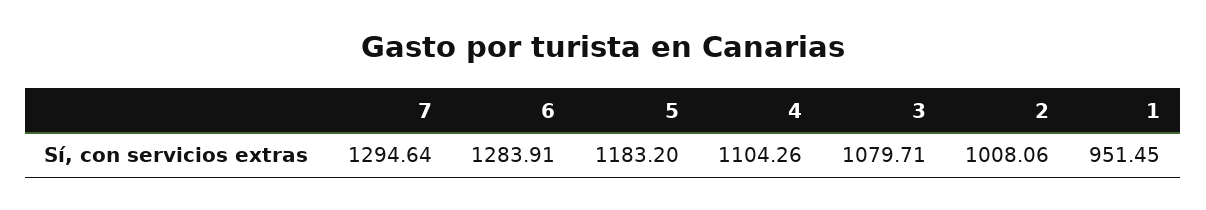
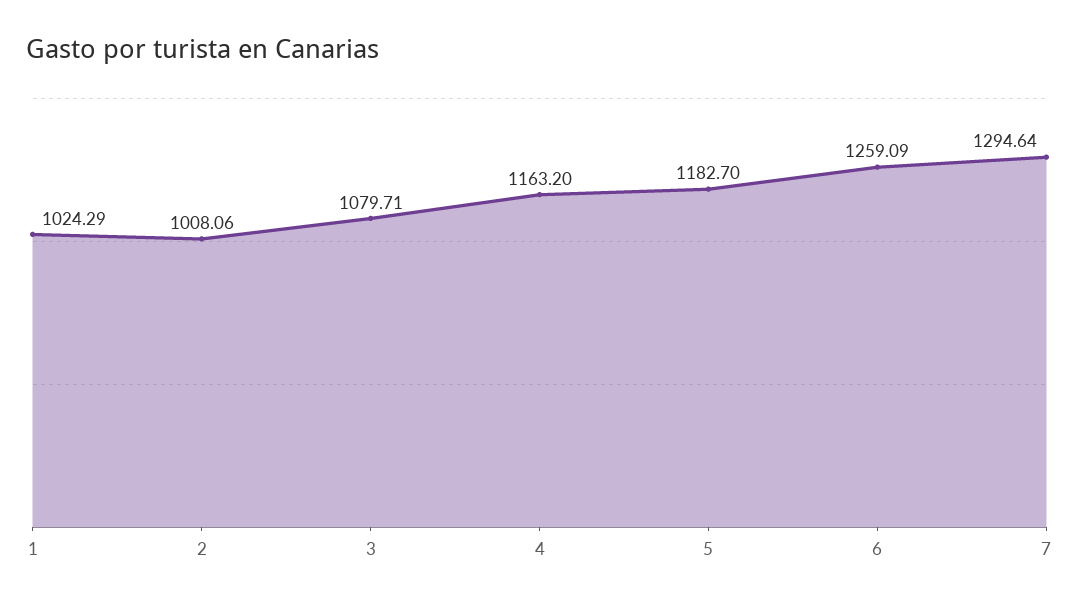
  {
    "7": 1294.64,
-   "6": 1283.91,
+   "6": 1259.09,
-   "5": 1183.2,
+   "5": 1182.7,
-   "4": 1104.26,
+   "4": 1163.2,
    "3": 1079.71,
    "2": 1008.06,
-   "1": 951.45
+   "1": 1024.29
  }

